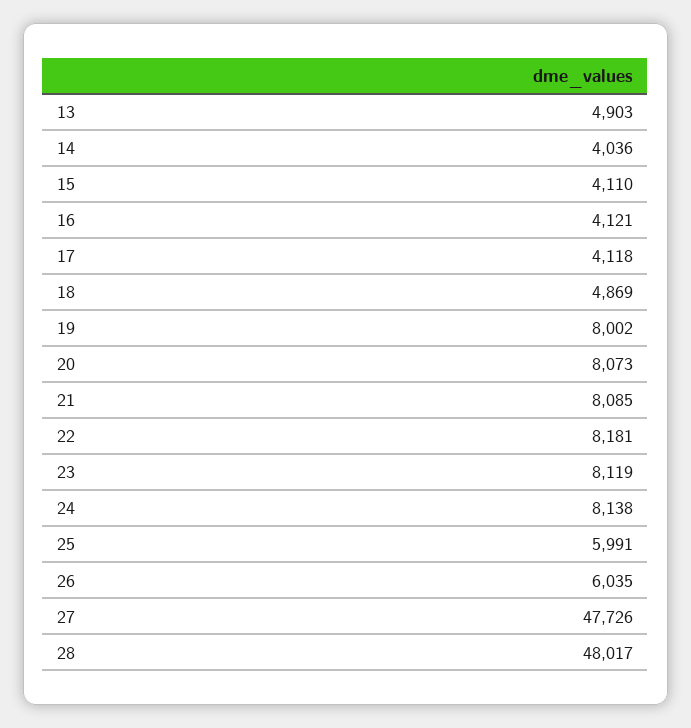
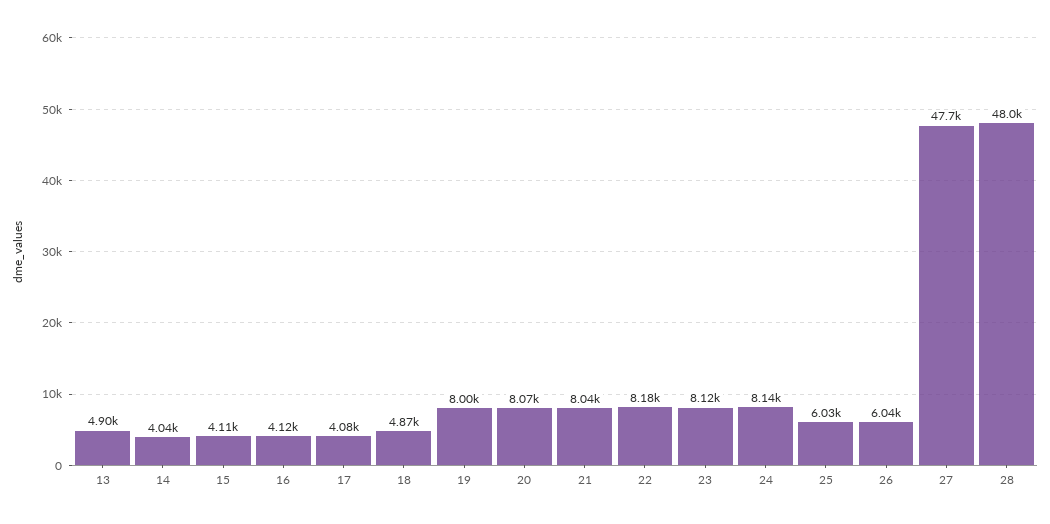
  {
    "13": 4903,
    "14": 4036,
    "15": 4110,
    "16": 4121,
-   "17": 4118,
+   "17": 4080,
    "18": 4869,
    "19": 8002,
    "20": 8073,
-   "21": 8085,
+   "21": 8040,
    "22": 8181,
    "23": 8119,
    "24": 8138,
-   "25": 5991,
+   "25": 6030,
    "26": 6035,
    "27": 47726,
    "28": 48017
  }

